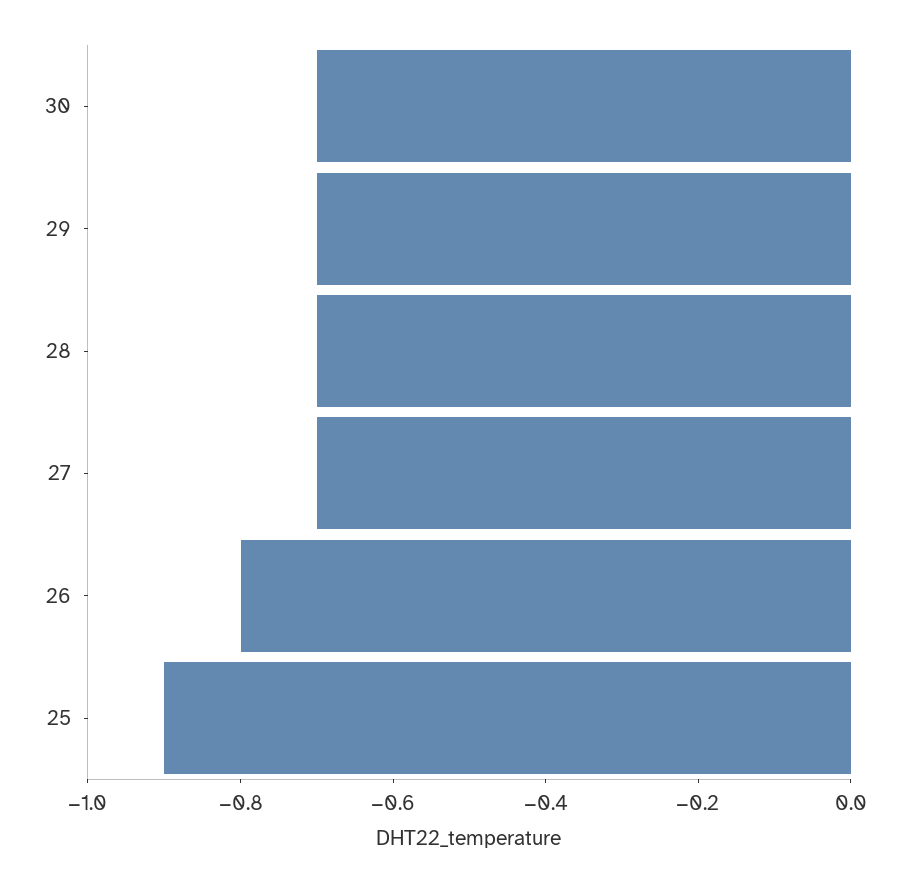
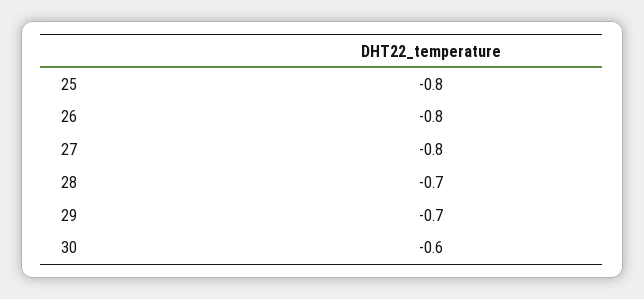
  {
-   "30": -0.7,
+   "30": -0.6,
    "29": -0.7,
    "28": -0.7,
-   "27": -0.7,
+   "27": -0.8,
    "26": -0.8,
-   "25": -0.9
+   "25": -0.8
  }

